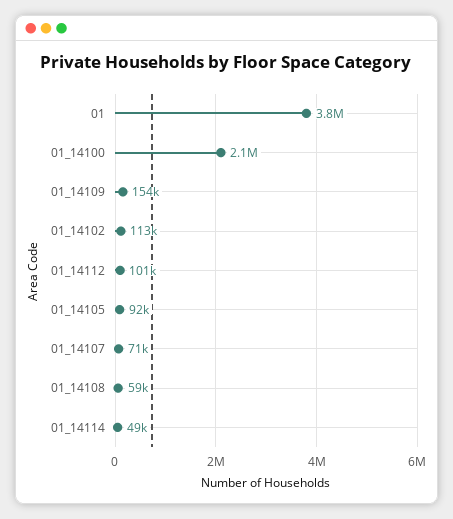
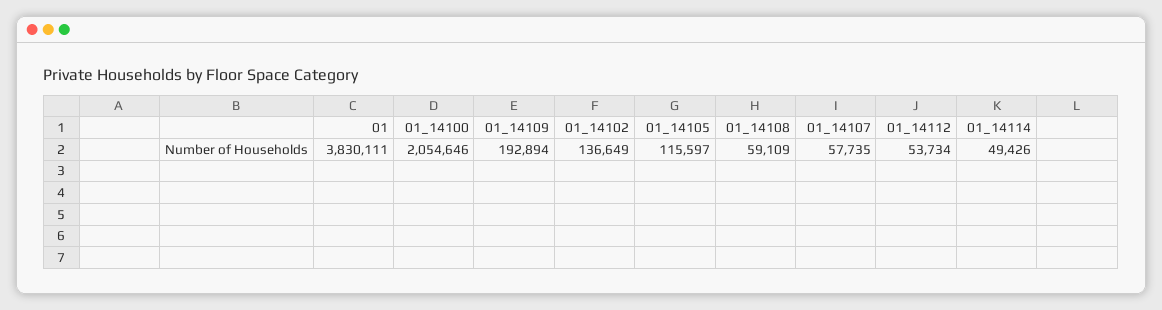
  {
    "01": 3830111,
    "01_14100": 2054646,
-   "01_14109": 154000,
+   "01_14109": 192894,
-   "01_14102": 113000,
+   "01_14102": 136649,
-   "01_14112": 101000,
+   "01_14112": 53734,
-   "01_14105": 92000,
+   "01_14105": 115597,
-   "01_14107": 71000,
+   "01_14107": 57735,
    "01_14108": 59109,
    "01_14114": 49426
  }

